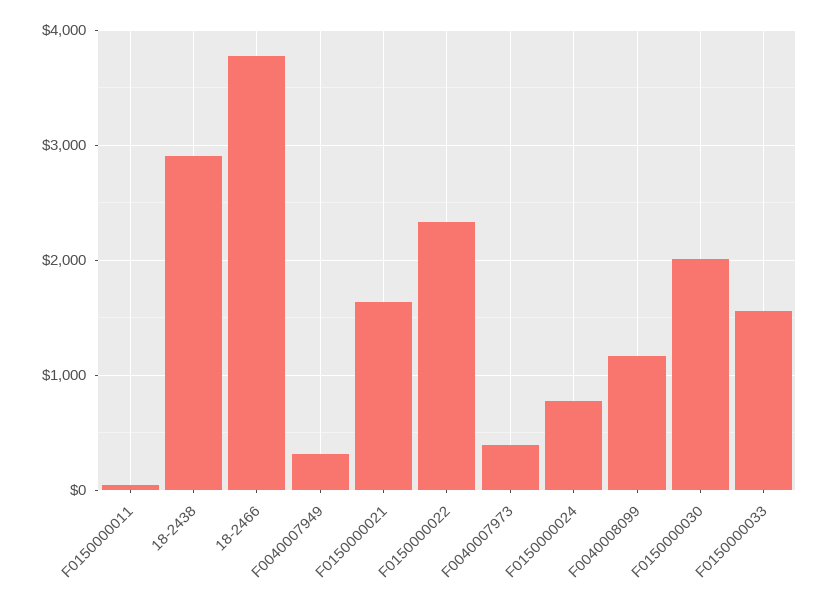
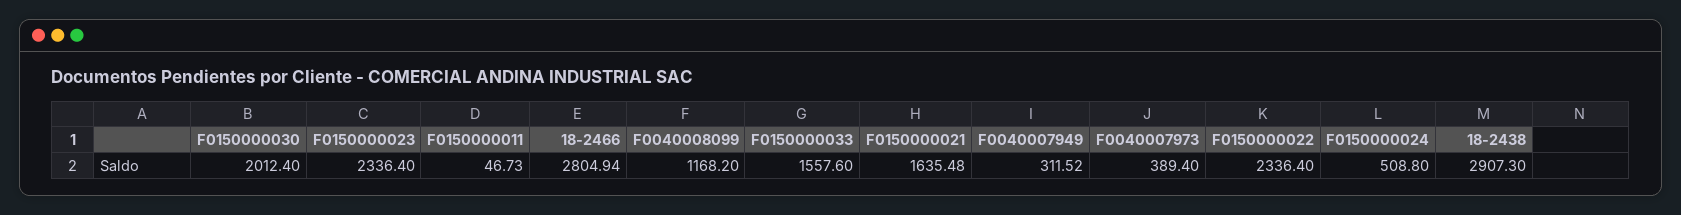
  {
    "F0150000011": 46.73,
    "18-2438": 2907.3,
-   "18-2466": 3800,
+   "18-2466": 2804.94,
    "F0040007949": 311.52,
    "F0150000021": 1635.48,
    "F0150000022": 2336.4,
    "F0040007973": 389.4,
-   "F0150000024": 800,
+   "F0150000024": 508.8,
    "F0040008099": 1168.2,
    "F0150000030": 2012.4,
-   "F0150000033": 1557.6
+   "F0150000033": 1557.6,
+   "F0150000023": 2336.4
  }

